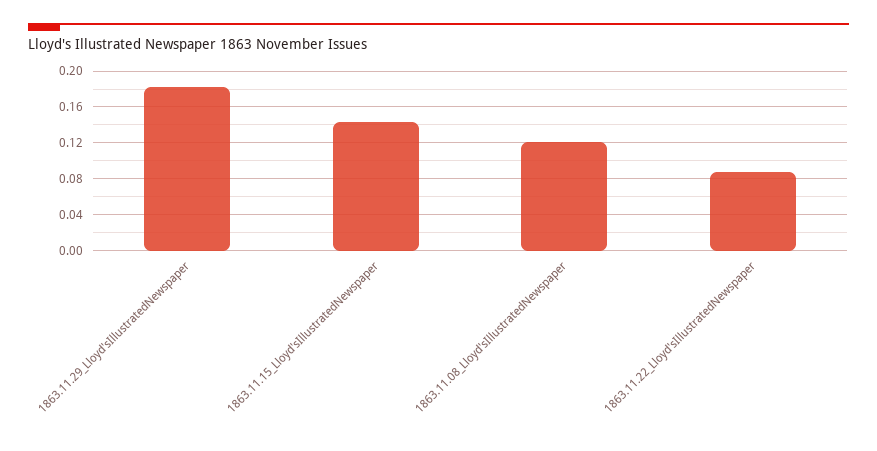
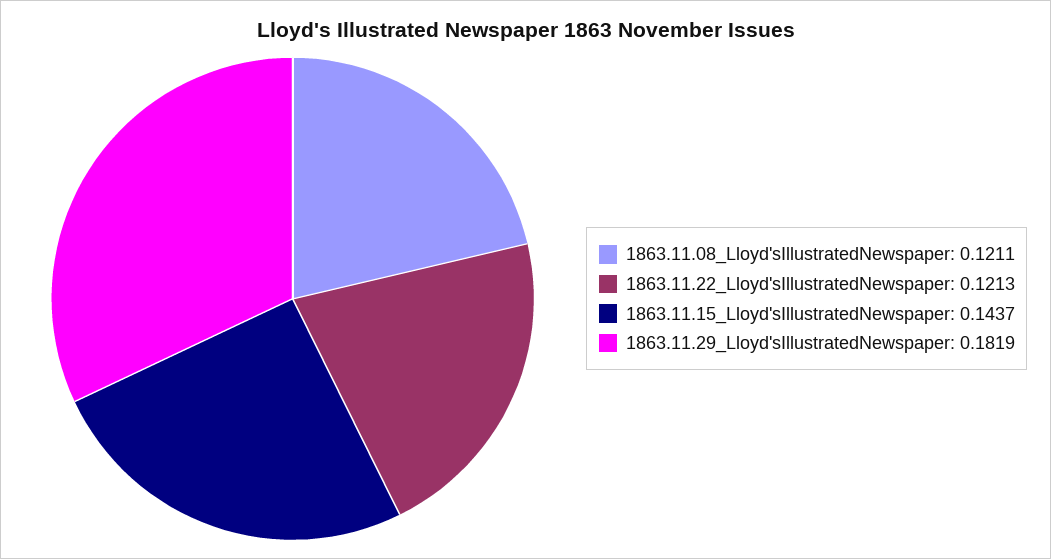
  {
    "1863.11.29_Lloyd'sIllustratedNewspaper": 0.1819,
    "1863.11.15_Lloyd'sIllustratedNewspaper": 0.1437,
    "1863.11.08_Lloyd'sIllustratedNewspaper": 0.1211,
-   "1863.11.22_Lloyd'sIllustratedNewspaper": 0.09
+   "1863.11.22_Lloyd'sIllustratedNewspaper": 0.1213
  }

